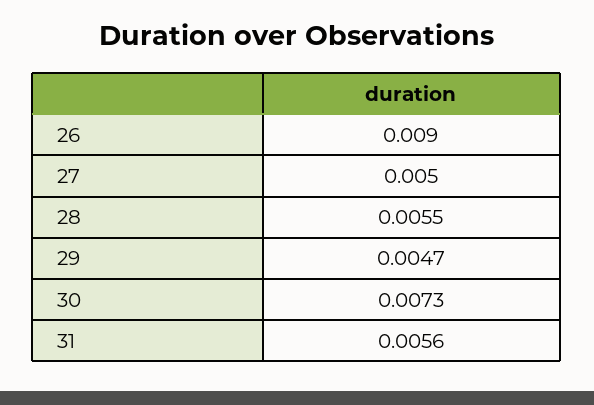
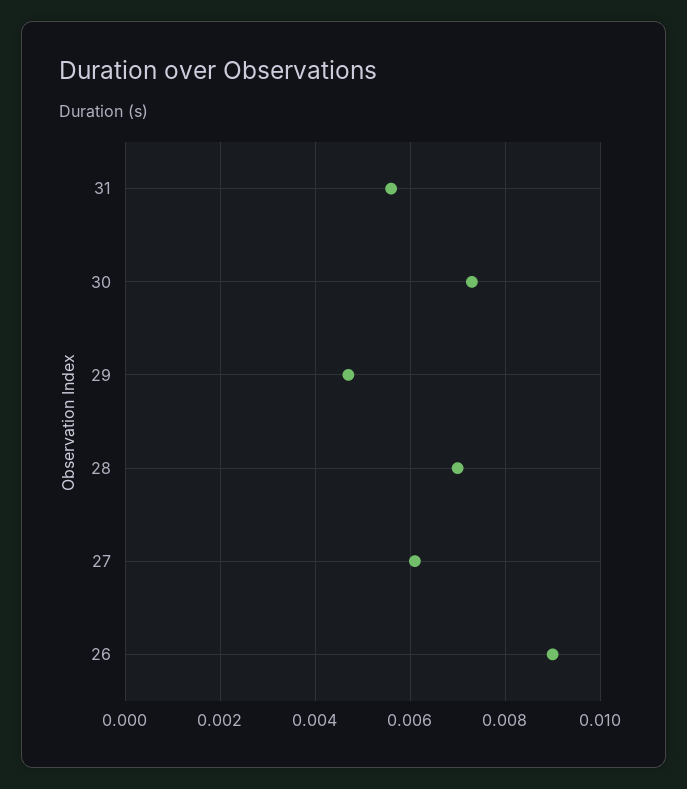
  {
    "26": 0.009,
-   "27": 0.005,
+   "27": 0.006,
-   "28": 0.0055,
+   "28": 0.007,
    "29": 0.0047,
    "30": 0.0073,
    "31": 0.0056
  }

